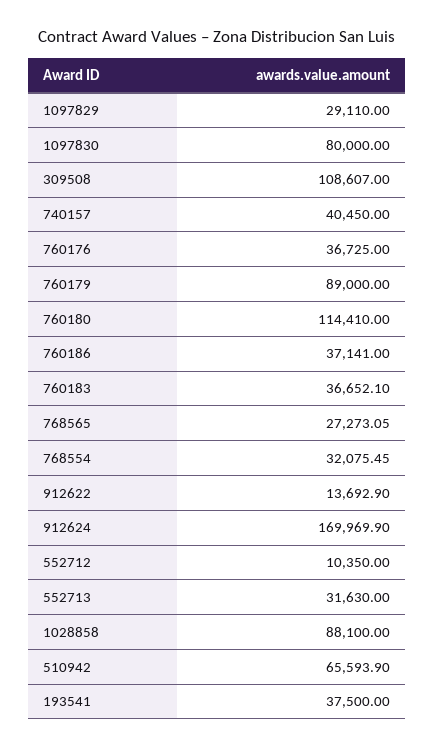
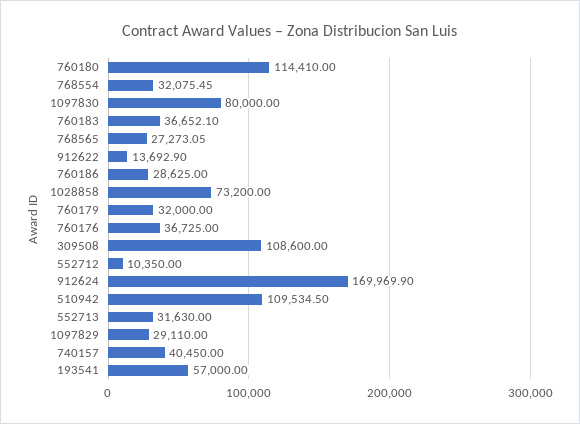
  {
    "1097829": 29110,
    "1097830": 80000,
-   "309508": 108607,
+   "309508": 108600,
    "740157": 40450,
    "760176": 36725,
-   "760179": 89000,
+   "760179": 32000,
    "760180": 114410,
-   "760186": 37141,
+   "760186": 28625,
    "760183": 36652.1,
    "768565": 27273.05,
    "768554": 32075.45,
    "912622": 13692.9,
    "912624": 169969.9,
    "552712": 10350,
    "552713": 31630,
-   "1028858": 88100,
+   "1028858": 73200,
-   "510942": 65593.9,
+   "510942": 109534.5,
-   "193541": 37500
+   "193541": 57000
  }

